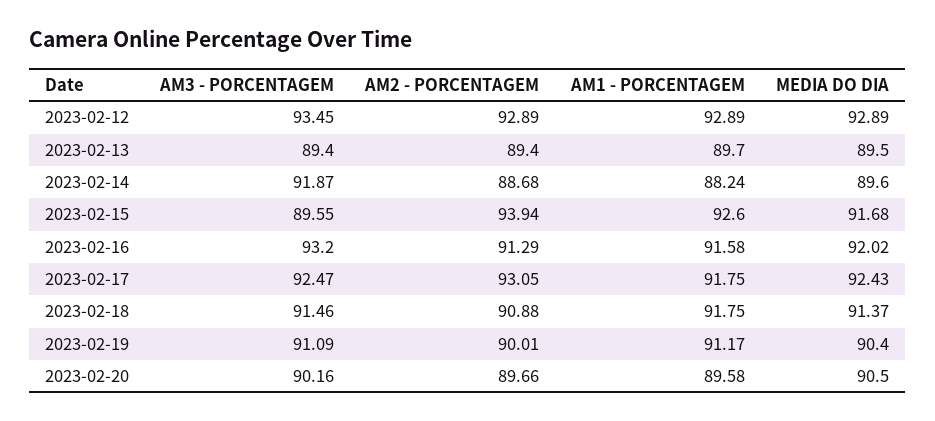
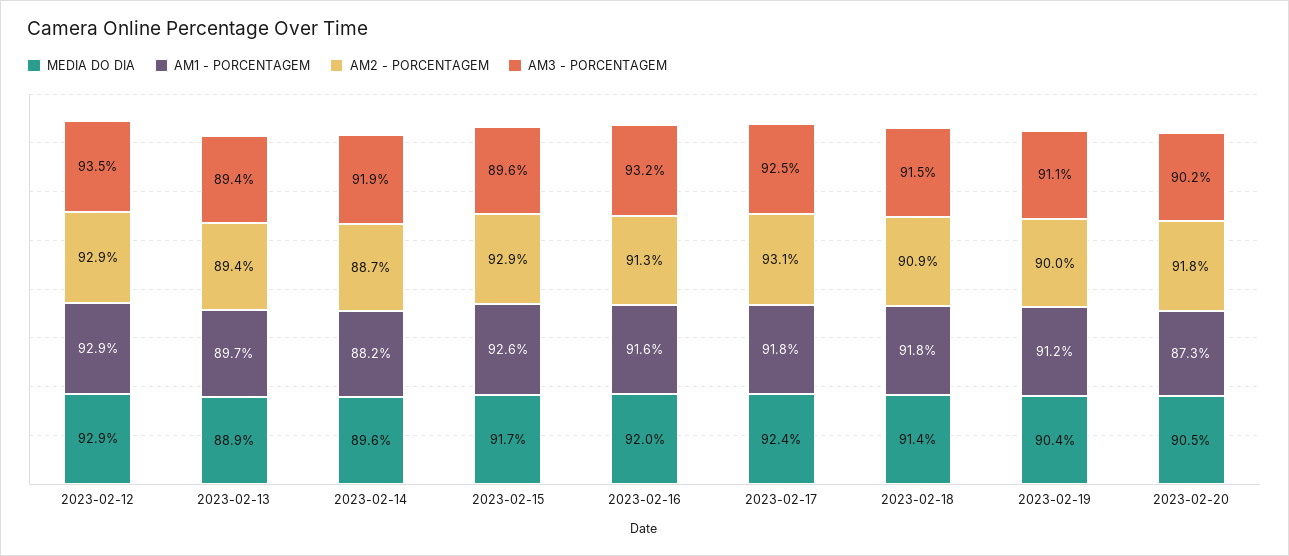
  {
    "AM3 - PORCENTAGEM": {
      "2023-02-12": 93.45,
      "2023-02-13": 89.4,
      "2023-02-14": 91.87,
      "2023-02-15": 89.55,
      "2023-02-16": 93.2,
      "2023-02-17": 92.47,
      "2023-02-18": 91.46,
      "2023-02-19": 91.09,
      "2023-02-20": 90.16
    },
    "AM2 - PORCENTAGEM": {
      "2023-02-12": 92.89,
      "2023-02-13": 89.4,
      "2023-02-14": 88.68,
-     "2023-02-15": 93.94,
+     "2023-02-15": 92.9,
      "2023-02-16": 91.29,
      "2023-02-17": 93.05,
      "2023-02-18": 90.88,
      "2023-02-19": 90.01,
-     "2023-02-20": 89.66
+     "2023-02-20": 91.8
    },
    "AM1 - PORCENTAGEM": {
      "2023-02-12": 92.89,
      "2023-02-13": 89.7,
      "2023-02-14": 88.24,
      "2023-02-15": 92.6,
      "2023-02-16": 91.58,
      "2023-02-17": 91.75,
      "2023-02-18": 91.75,
      "2023-02-19": 91.17,
-     "2023-02-20": 89.58
+     "2023-02-20": 87.3
    },
    "MEDIA DO DIA": {
      "2023-02-12": 92.89,
-     "2023-02-13": 89.5,
+     "2023-02-13": 88.9,
      "2023-02-14": 89.6,
      "2023-02-15": 91.68,
      "2023-02-16": 92.02,
      "2023-02-17": 92.43,
      "2023-02-18": 91.37,
      "2023-02-19": 90.4,
      "2023-02-20": 90.5
    }
  }

